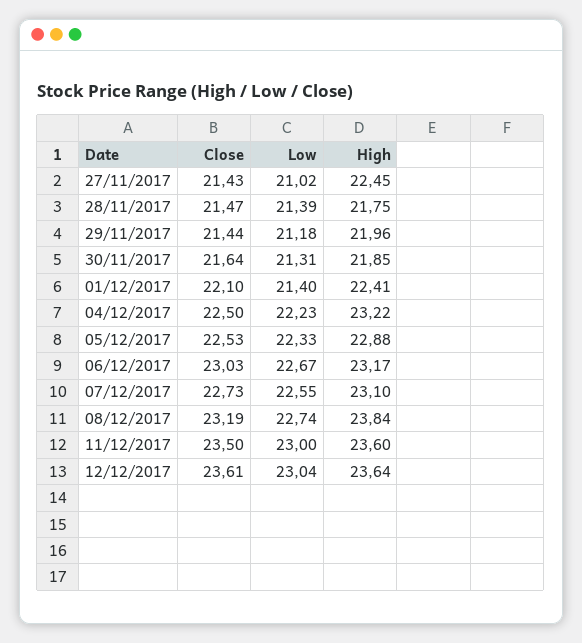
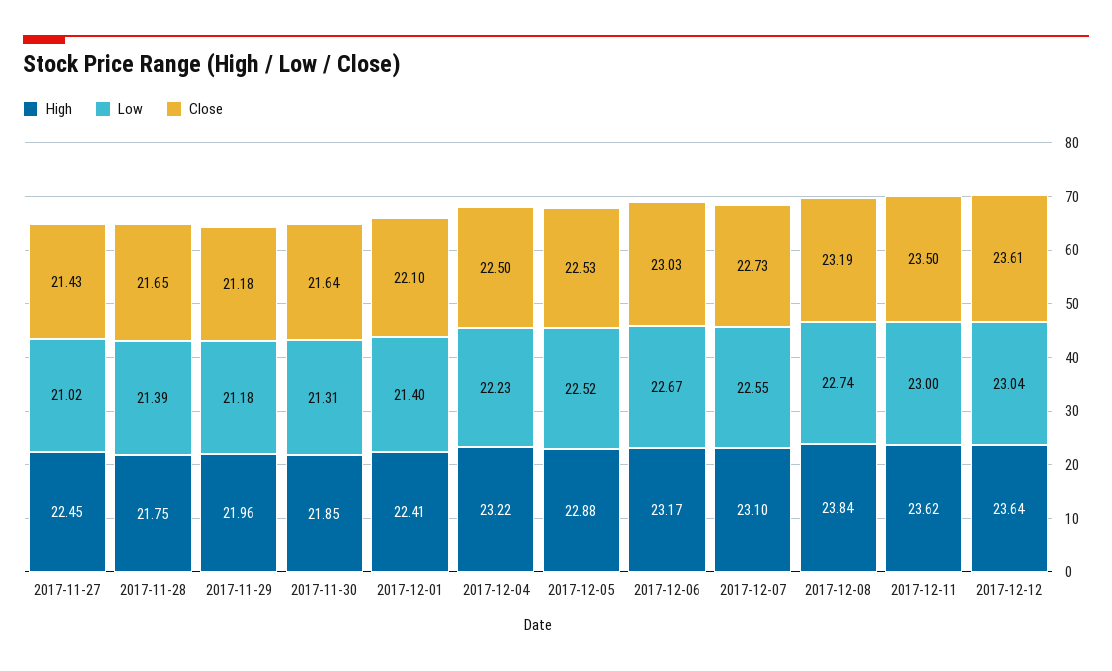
  {
    "Close": {
      "27/11/2017": 21.43,
-     "28/11/2017": 21.47,
+     "28/11/2017": 21.65,
-     "29/11/2017": 21.44,
+     "29/11/2017": 21.18,
      "30/11/2017": 21.64,
      "01/12/2017": 22.1,
      "04/12/2017": 22.5,
      "05/12/2017": 22.53,
      "06/12/2017": 23.03,
      "07/12/2017": 22.73,
      "08/12/2017": 23.19,
      "11/12/2017": 23.5,
      "12/12/2017": 23.61
    },
    "Low": {
      "27/11/2017": 21.02,
      "28/11/2017": 21.39,
      "29/11/2017": 21.18,
      "30/11/2017": 21.31,
      "01/12/2017": 21.4,
      "04/12/2017": 22.23,
-     "05/12/2017": 22.33,
+     "05/12/2017": 22.52,
      "06/12/2017": 22.67,
      "07/12/2017": 22.55,
      "08/12/2017": 22.74,
      "11/12/2017": 23,
      "12/12/2017": 23.04
    },
    "High": {
      "27/11/2017": 22.45,
      "28/11/2017": 21.75,
      "29/11/2017": 21.96,
      "30/11/2017": 21.85,
      "01/12/2017": 22.41,
      "04/12/2017": 23.22,
      "05/12/2017": 22.88,
      "06/12/2017": 23.17,
      "07/12/2017": 23.1,
      "08/12/2017": 23.84,
-     "11/12/2017": 23.6,
+     "11/12/2017": 23.62,
      "12/12/2017": 23.64
    }
  }

